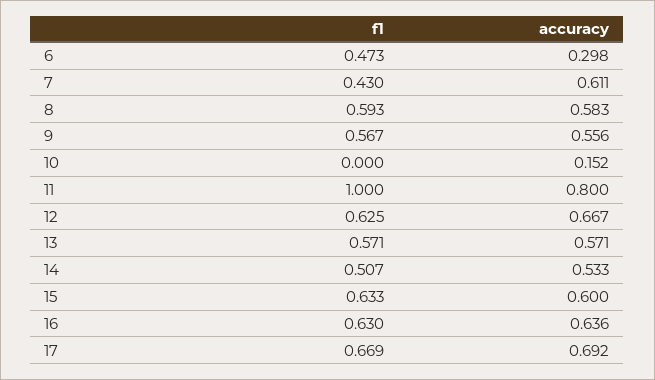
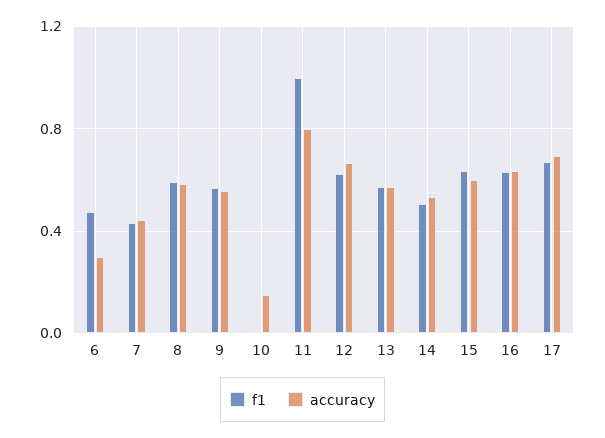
  {
    "f1": {
      "6": 0.473,
      "7": 0.43,
      "8": 0.593,
      "9": 0.567,
      "10": 0,
      "11": 1,
      "12": 0.625,
      "13": 0.571,
      "14": 0.507,
      "15": 0.633,
      "16": 0.63,
      "17": 0.669
    },
    "accuracy": {
      "6": 0.298,
-     "7": 0.611,
+     "7": 0.45,
      "8": 0.583,
      "9": 0.556,
      "10": 0.152,
      "11": 0.8,
      "12": 0.667,
      "13": 0.571,
      "14": 0.533,
      "15": 0.6,
      "16": 0.636,
      "17": 0.692
    }
  }

